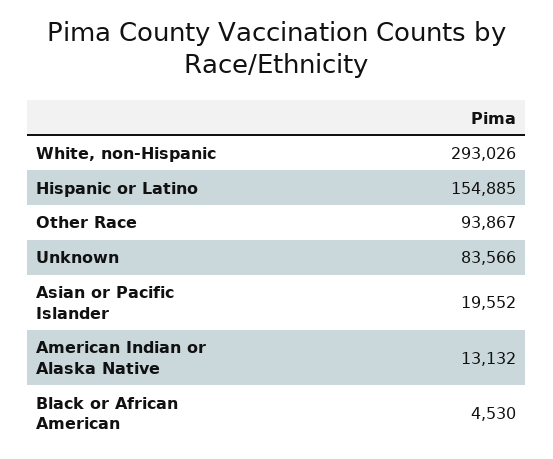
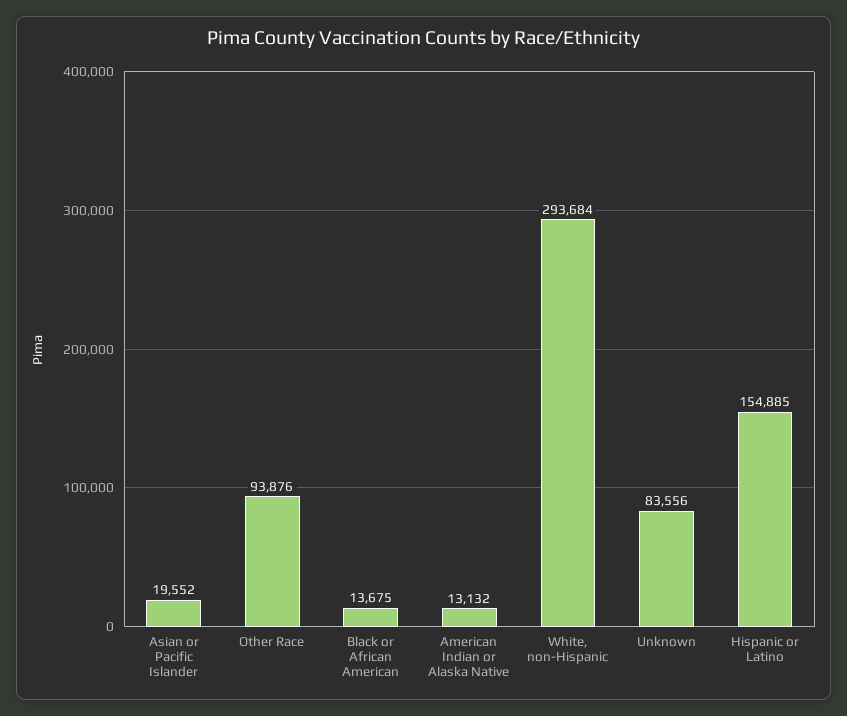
  {
-   "White, non-Hispanic": 293026,
+   "White, non-Hispanic": 293684,
    "Hispanic or Latino": 154885,
-   "Other Race": 93867,
+   "Other Race": 93876,
-   "Unknown": 83566,
+   "Unknown": 83556,
    "Asian or Pacific Islander": 19552,
    "American Indian or Alaska Native": 13132,
-   "Black or African American": 4530
+   "Black or African American": 13675
  }

